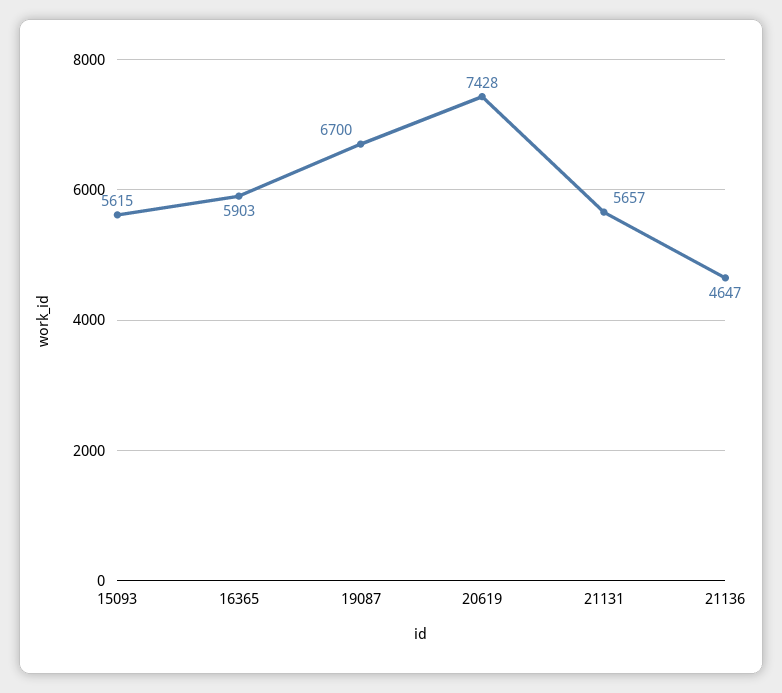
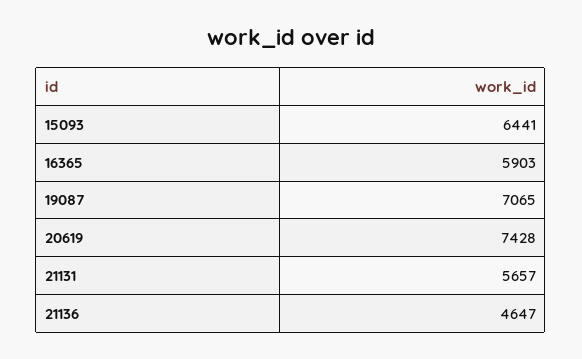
  {
-   "15093": 5615,
+   "15093": 6441,
    "16365": 5903,
-   "19087": 6700,
+   "19087": 7065,
    "20619": 7428,
    "21131": 5657,
    "21136": 4647
  }

